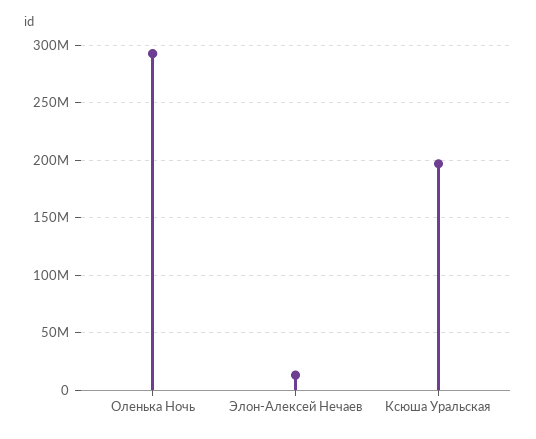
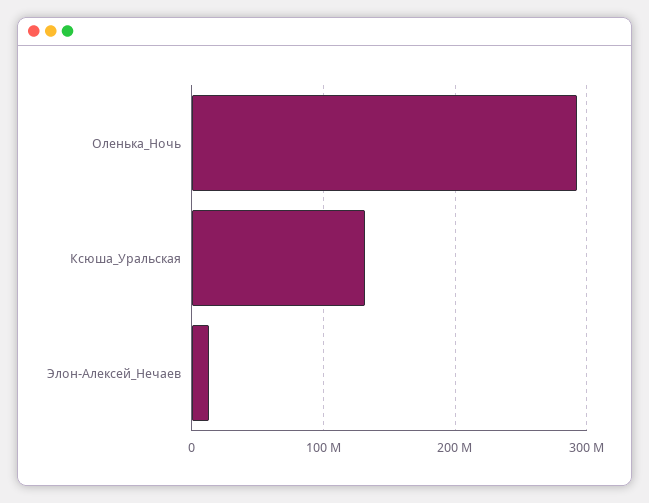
  {
    "Оленька Ночь": 290000000,
    "Элон-Алексей Нечаев": 10000000,
-   "Ксюша Уральская": 200000000
+   "Ксюша Уральская": 130000000
  }

